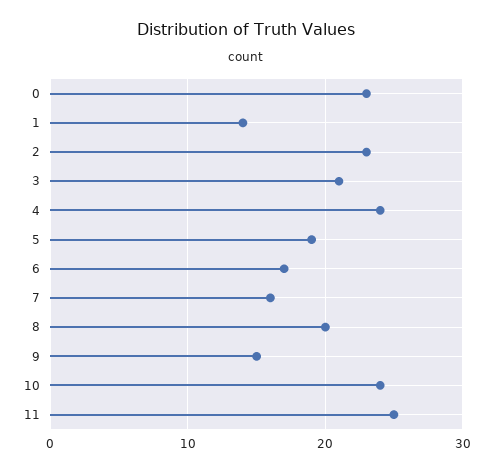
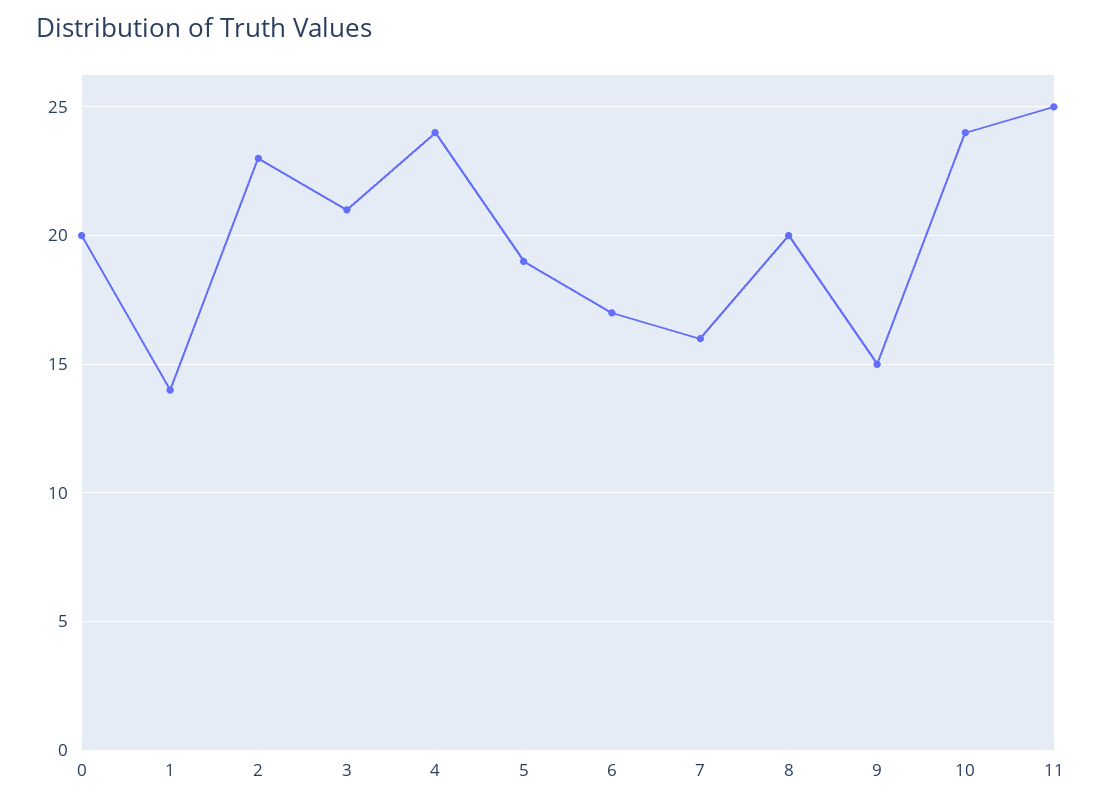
  {
-   "0": 23,
+   "0": 20,
    "1": 14,
    "2": 23,
    "3": 21,
    "4": 24,
    "5": 19,
    "6": 17,
    "7": 16,
    "8": 20,
    "9": 15,
    "10": 24,
    "11": 25
  }

